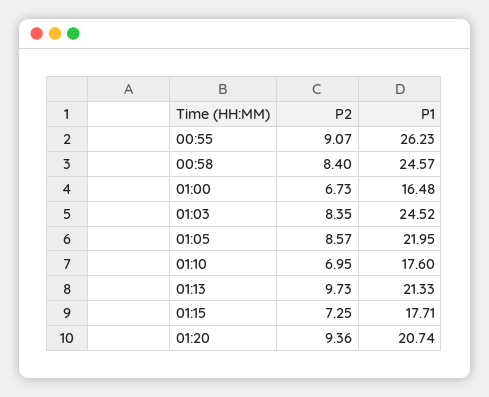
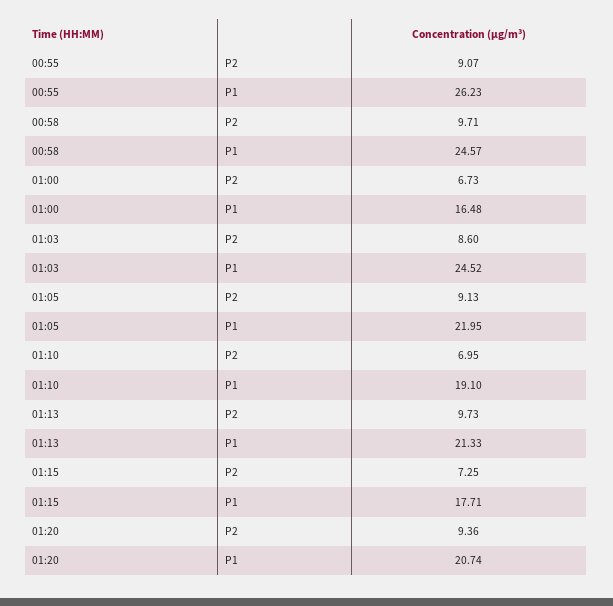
  {
    "P2": {
      "00:55": 9.07,
-     "00:58": 8.4,
+     "00:58": 9.71,
      "01:00": 6.73,
-     "01:03": 8.35,
+     "01:03": 8.6,
-     "01:05": 8.57,
+     "01:05": 9.13,
      "01:10": 6.95,
      "01:13": 9.73,
      "01:15": 7.25,
      "01:20": 9.36
    },
    "P1": {
      "00:55": 26.23,
      "00:58": 24.57,
      "01:00": 16.48,
      "01:03": 24.52,
      "01:05": 21.95,
-     "01:10": 17.6,
+     "01:10": 19.1,
      "01:13": 21.33,
      "01:15": 17.71,
      "01:20": 20.74
    }
  }

